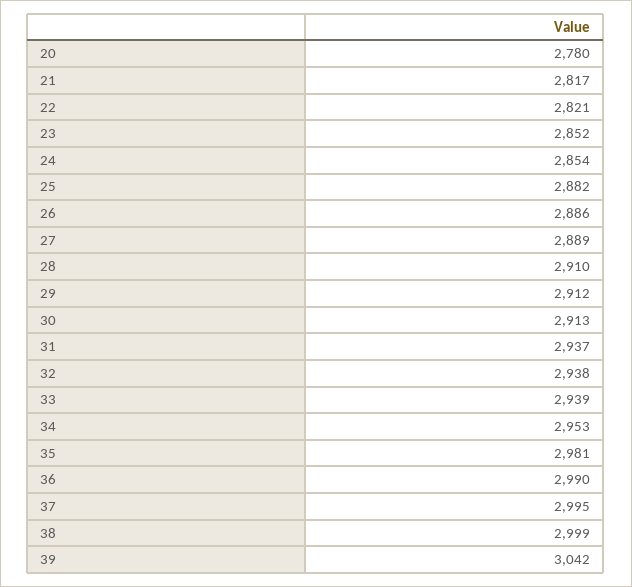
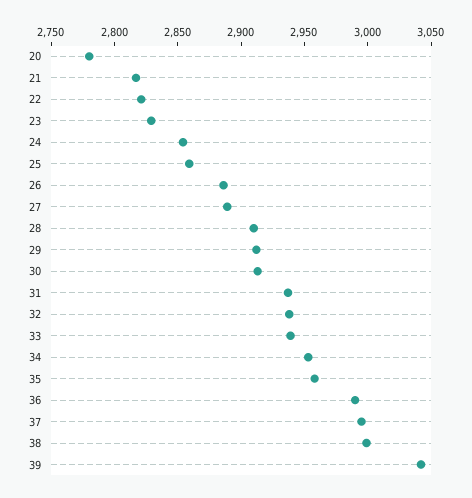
  {
    "20": 2780,
    "21": 2817,
    "22": 2821,
-   "23": 2852,
+   "23": 2830,
    "24": 2854,
-   "25": 2882,
+   "25": 2860,
    "26": 2886,
    "27": 2889,
    "28": 2910,
    "29": 2912,
    "30": 2913,
    "31": 2937,
    "32": 2938,
    "33": 2939,
    "34": 2953,
-   "35": 2981,
+   "35": 2960,
    "36": 2990,
    "37": 2995,
    "38": 2999,
    "39": 3042
  }

